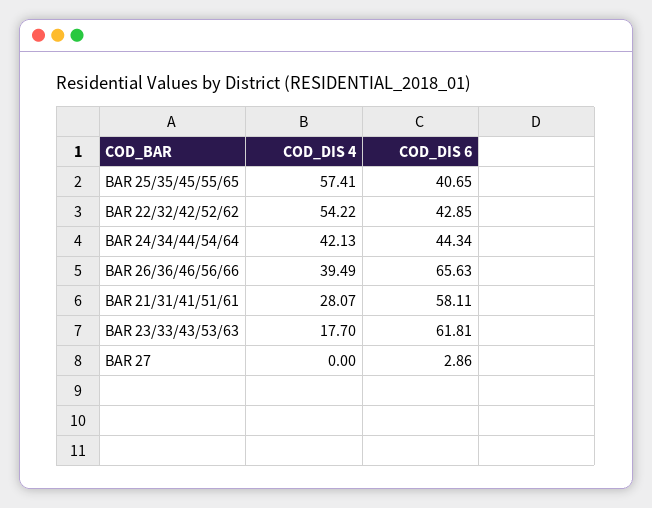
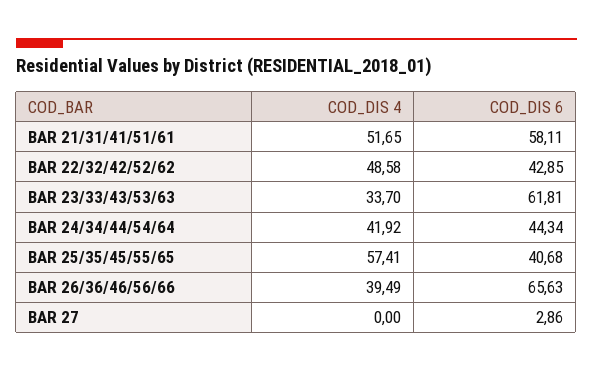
  {
    "COD_DIS 4": {
      "BAR 25/35/45/55/65": 57.41,
-     "BAR 22/32/42/52/62": 54.22,
+     "BAR 22/32/42/52/62": 48.58,
-     "BAR 24/34/44/54/64": 42.13,
+     "BAR 24/34/44/54/64": 41.92,
      "BAR 26/36/46/56/66": 39.49,
-     "BAR 21/31/41/51/61": 28.07,
+     "BAR 21/31/41/51/61": 51.65,
-     "BAR 23/33/43/53/63": 17.7,
+     "BAR 23/33/43/53/63": 33.7,
      "BAR 27": 0
    },
    "COD_DIS 6": {
-     "BAR 25/35/45/55/65": 40.65,
+     "BAR 25/35/45/55/65": 40.68,
      "BAR 22/32/42/52/62": 42.85,
      "BAR 24/34/44/54/64": 44.34,
      "BAR 26/36/46/56/66": 65.63,
      "BAR 21/31/41/51/61": 58.11,
      "BAR 23/33/43/53/63": 61.81,
      "BAR 27": 2.86
    }
  }

